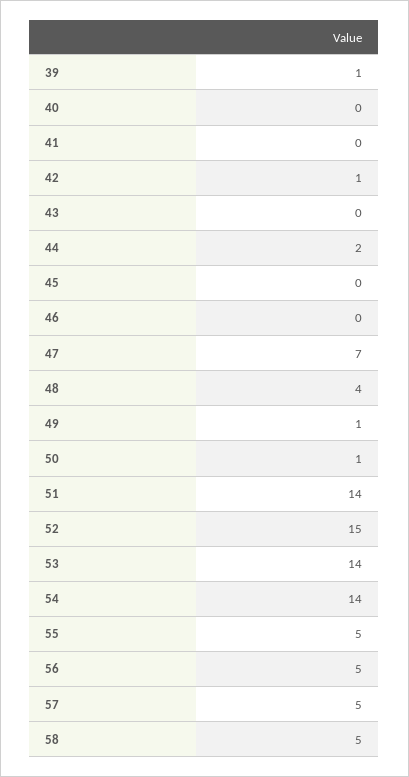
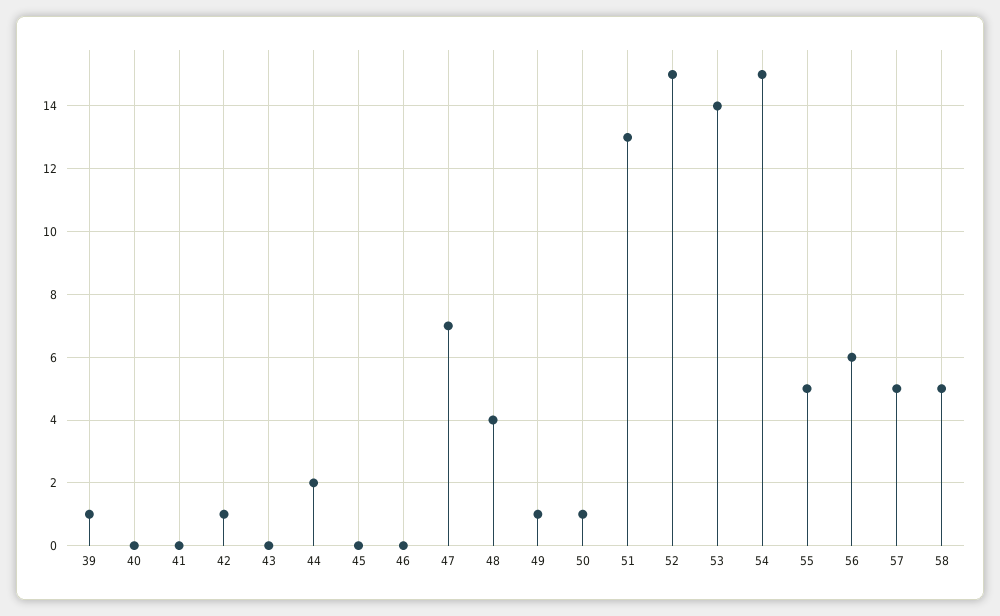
  {
    "39": 1,
    "40": 0,
    "41": 0,
    "42": 1,
    "43": 0,
    "44": 2,
    "45": 0,
    "46": 0,
    "47": 7,
    "48": 4,
    "49": 1,
    "50": 1,
-   "51": 14,
+   "51": 13,
    "52": 15,
    "53": 14,
-   "54": 14,
+   "54": 15,
    "55": 5,
-   "56": 5,
+   "56": 6,
    "57": 5,
    "58": 5
  }

